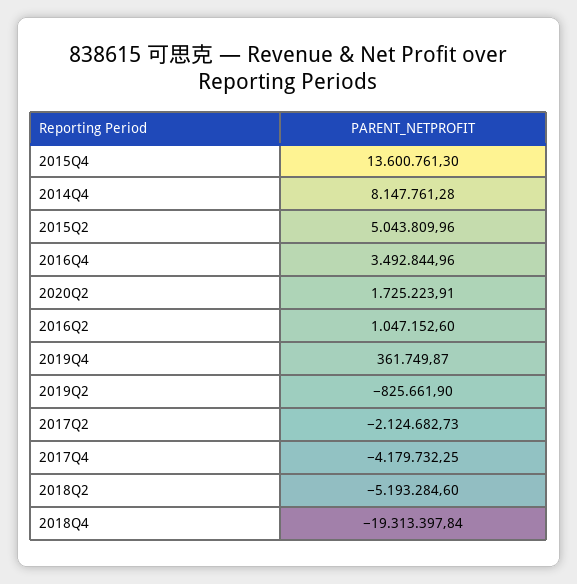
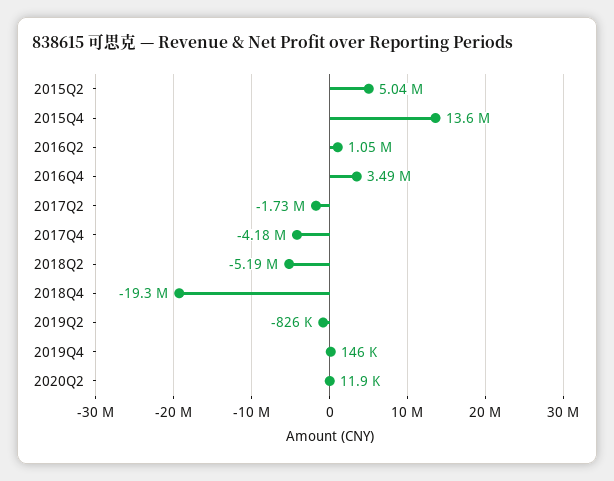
  {
    "2015Q4": 13600761.3,
-   "2014Q4": 8147761.28,
    "2015Q2": 5043809.96,
    "2016Q4": 3492844.96,
-   "2020Q2": 1725223.91,
+   "2020Q2": 11900,
    "2016Q2": 1047152.6,
-   "2019Q4": 361749.87,
+   "2019Q4": 146000,
    "2019Q2": -825661.9,
-   "2017Q2": -2124682.73,
+   "2017Q2": -1730000,
    "2017Q4": -4179732.25,
    "2018Q2": -5193284.6,
    "2018Q4": -19313397.84
  }

